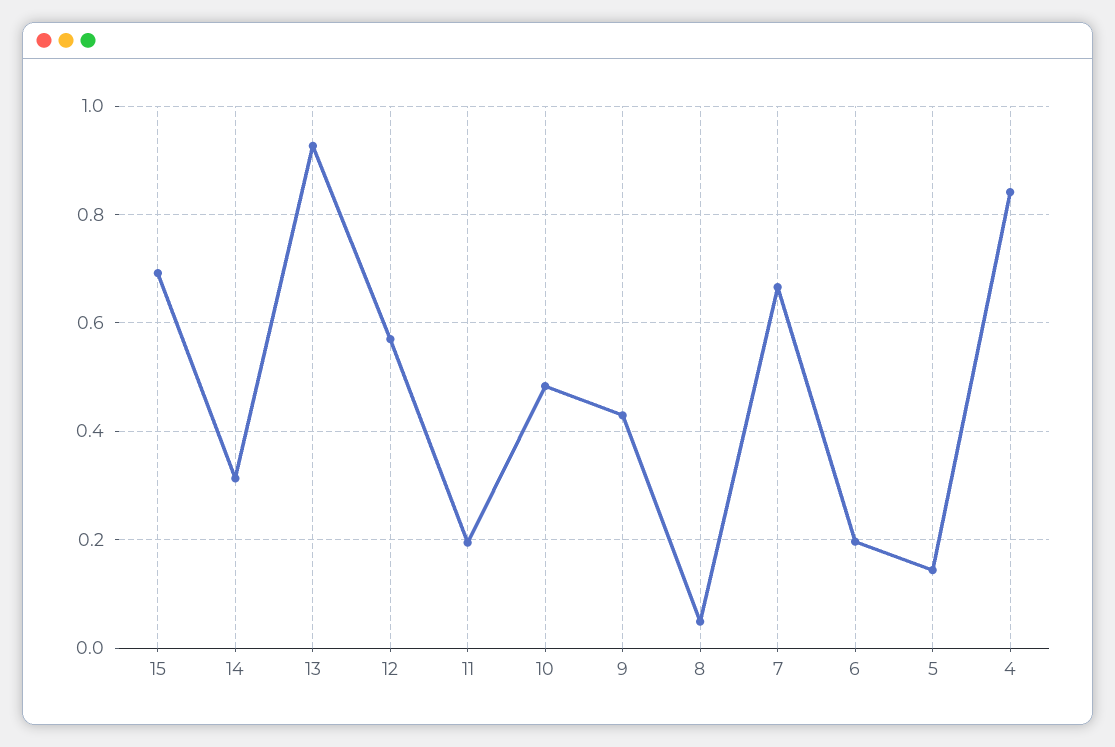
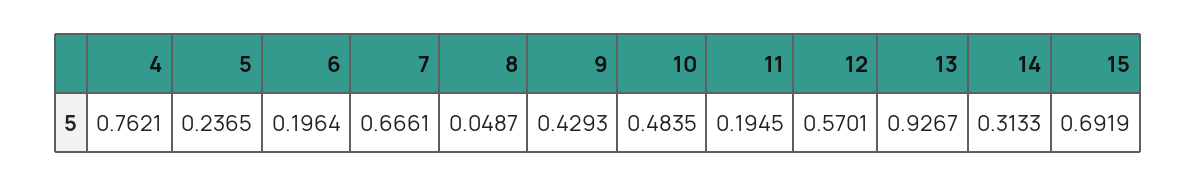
  {
    "15": 0.6919,
    "14": 0.3133,
    "13": 0.9267,
    "12": 0.5701,
    "11": 0.1945,
    "10": 0.4835,
    "9": 0.4293,
    "8": 0.0487,
    "7": 0.6661,
    "6": 0.1964,
-   "5": 0.14,
+   "5": 0.2365,
-   "4": 0.84
+   "4": 0.7621
  }

